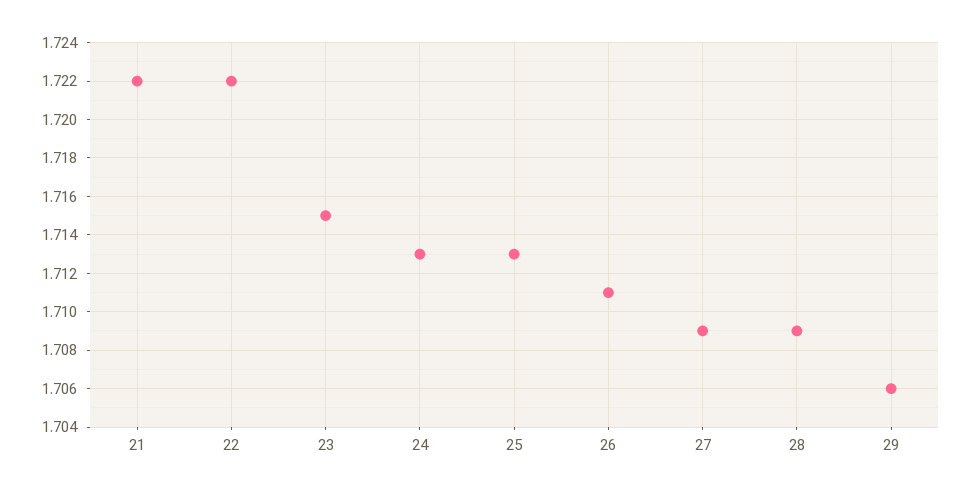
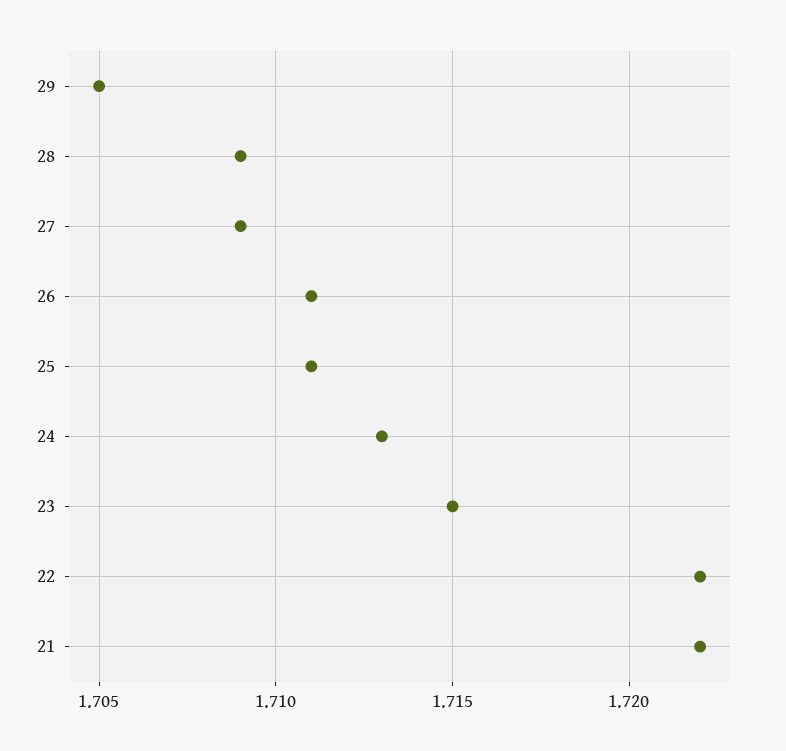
  {
    "21": 1.722,
    "22": 1.722,
    "23": 1.715,
    "24": 1.713,
-   "25": 1.713,
+   "25": 1.711,
    "26": 1.711,
    "27": 1.709,
    "28": 1.709,
-   "29": 1.706
+   "29": 1.705
  }

